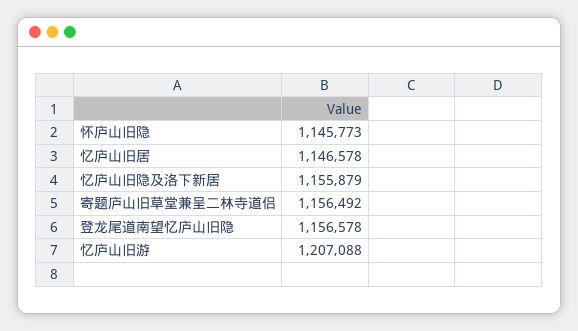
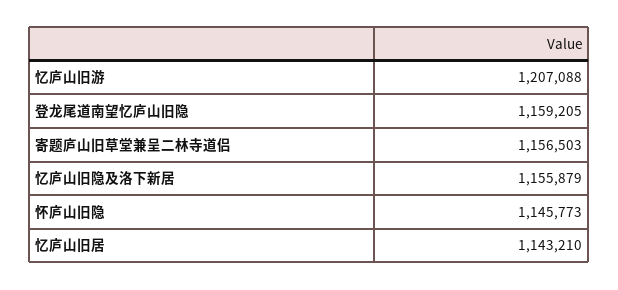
  {
    "怀庐山旧隐": 1145773,
-   "忆庐山旧居": 1146578,
+   "忆庐山旧居": 1143210,
    "忆庐山旧隐及洛下新居": 1155879,
-   "寄题庐山旧草堂兼呈二林寺道侣": 1156492,
+   "寄题庐山旧草堂兼呈二林寺道侣": 1156503,
-   "登龙尾道南望忆庐山旧隐": 1156578,
+   "登龙尾道南望忆庐山旧隐": 1159205,
    "忆庐山旧游": 1207088
  }

